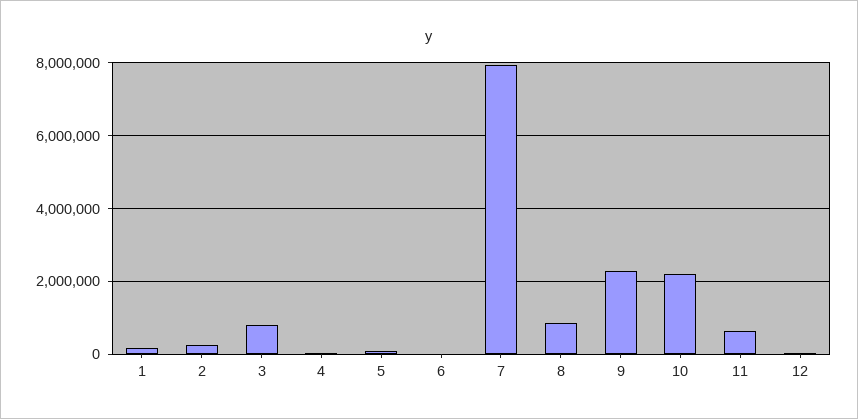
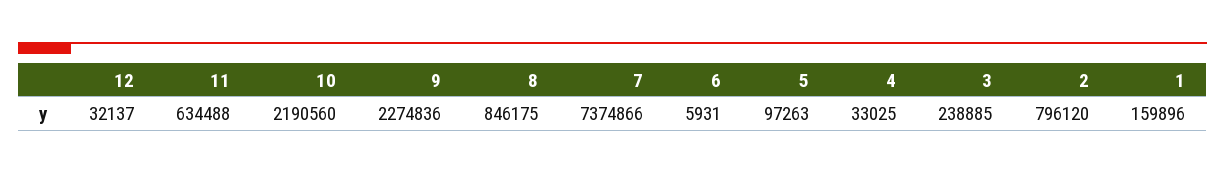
  {
    "1": 159896,
-   "2": 200000,
+   "2": 796120,
-   "3": 800000,
+   "3": 238885,
    "4": 33025,
    "5": 97263,
    "6": 5931,
-   "7": 8000000,
+   "7": 7374866,
    "8": 846175,
    "9": 2274836,
    "10": 2190560,
    "11": 634488,
    "12": 32137
  }

